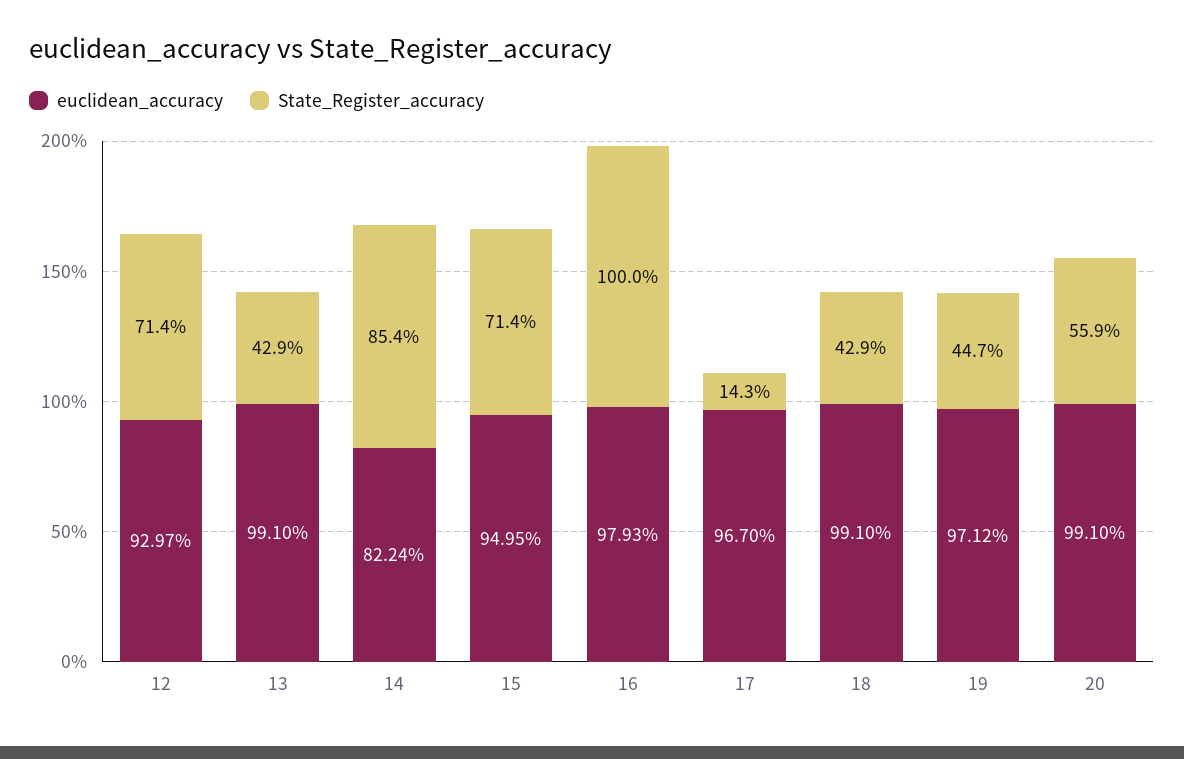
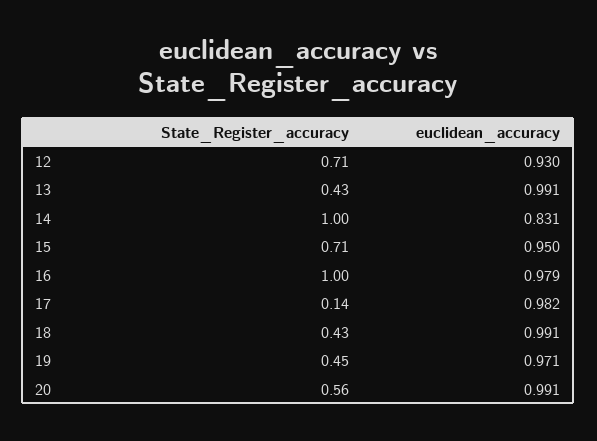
  {
    "euclidean_accuracy": {
      "12": 0.9297,
      "13": 0.991,
-     "14": 0.8224,
+     "14": 0.831,
      "15": 0.9495,
      "16": 0.9793,
-     "17": 0.967,
+     "17": 0.982,
      "18": 0.991,
      "19": 0.9712,
      "20": 0.991
    },
    "State_Register_accuracy": {
      "12": 0.714,
      "13": 0.429,
-     "14": 0.854,
+     "14": 1,
      "15": 0.714,
      "16": 1,
      "17": 0.143,
      "18": 0.429,
      "19": 0.447,
      "20": 0.559
    }
  }

